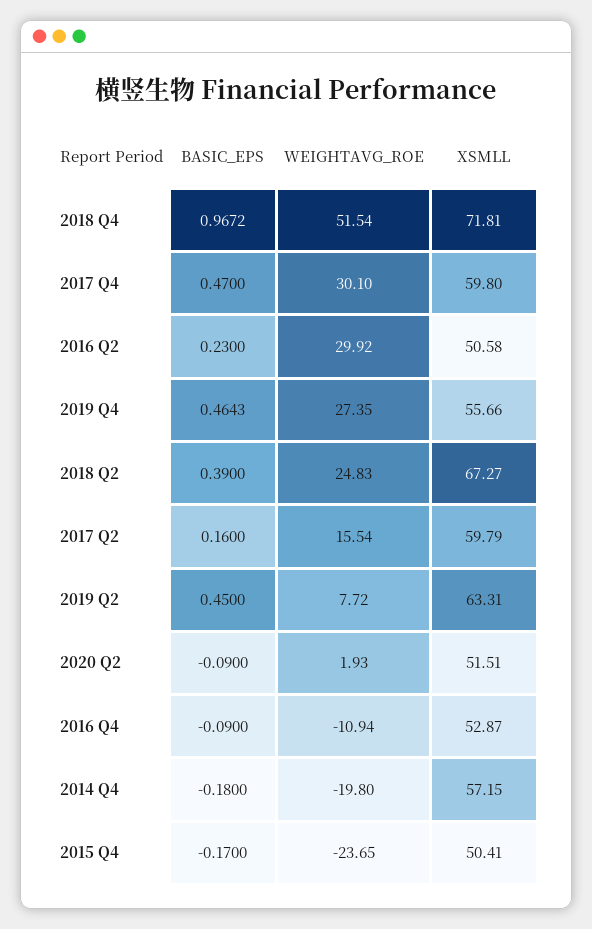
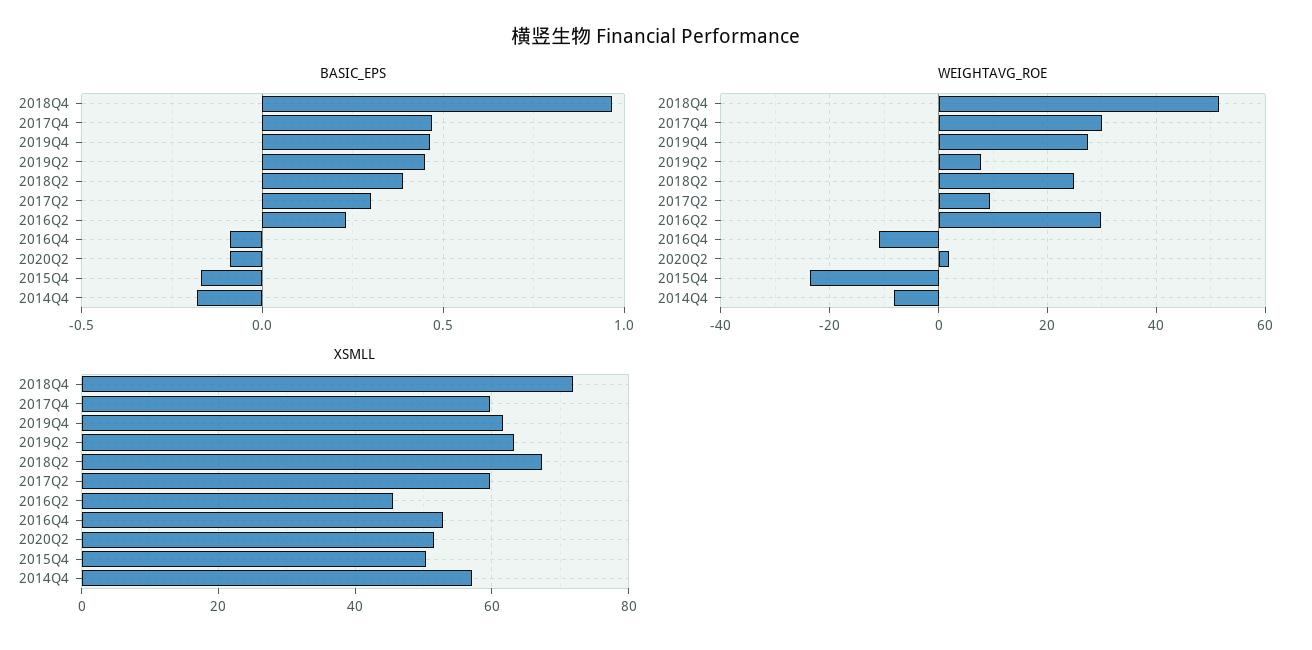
  {
    "BASIC_EPS": {
      "2018 Q4": 0.9672,
      "2017 Q4": 0.47,
      "2016 Q2": 0.23,
      "2019 Q4": 0.4643,
      "2018 Q2": 0.39,
-     "2017 Q2": 0.16,
+     "2017 Q2": 0.3,
      "2019 Q2": 0.45,
      "2020 Q2": -0.09,
      "2016 Q4": -0.09,
      "2014 Q4": -0.18,
      "2015 Q4": -0.17
    },
    "WEIGHTAVG_ROE": {
      "2018 Q4": 51.54,
      "2017 Q4": 30.1,
      "2016 Q2": 29.92,
      "2019 Q4": 27.35,
      "2018 Q2": 24.83,
-     "2017 Q2": 15.54,
+     "2017 Q2": 10,
      "2019 Q2": 7.72,
      "2020 Q2": 1.93,
      "2016 Q4": -10.94,
-     "2014 Q4": -19.8,
+     "2014 Q4": -8,
      "2015 Q4": -23.65
    },
    "XSMLL": {
      "2018 Q4": 71.81,
      "2017 Q4": 59.8,
-     "2016 Q2": 50.58,
+     "2016 Q2": 46,
-     "2019 Q4": 55.66,
+     "2019 Q4": 62,
      "2018 Q2": 67.27,
      "2017 Q2": 59.79,
      "2019 Q2": 63.31,
      "2020 Q2": 51.51,
      "2016 Q4": 52.87,
      "2014 Q4": 57.15,
      "2015 Q4": 50.41
    }
  }

